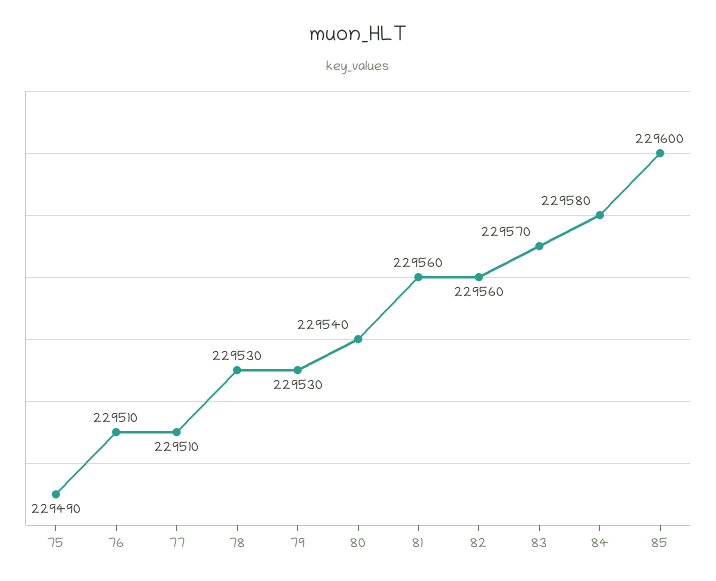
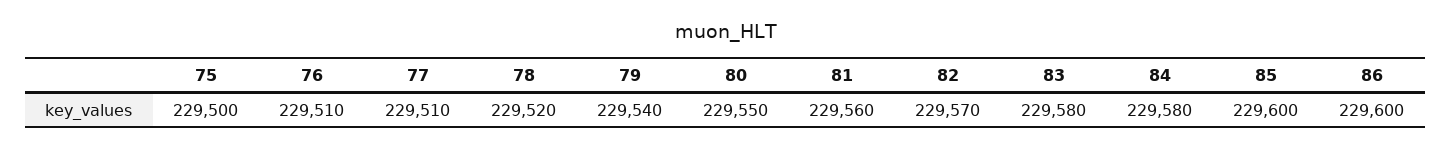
  {
-   "75": 229490,
+   "75": 229500,
    "76": 229510,
    "77": 229510,
-   "78": 229530,
+   "78": 229520,
-   "79": 229530,
+   "79": 229540,
-   "80": 229540,
+   "80": 229550,
    "81": 229560,
-   "82": 229560,
+   "82": 229570,
-   "83": 229570,
+   "83": 229580,
    "84": 229580,
-   "85": 229600
+   "85": 229600,
+   "86": 229600
  }

